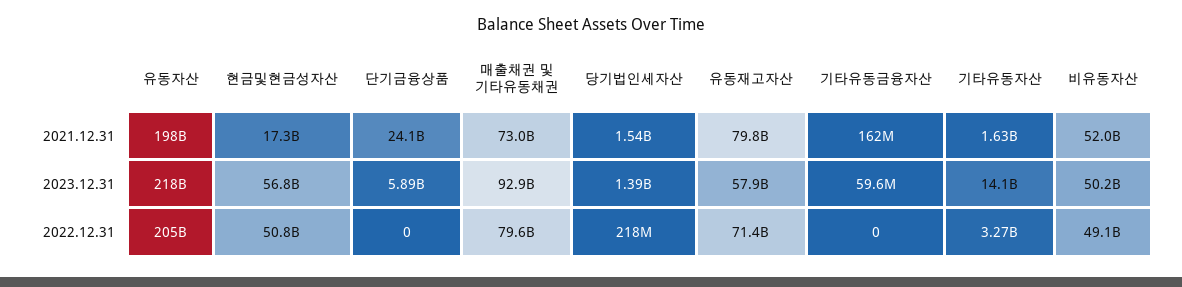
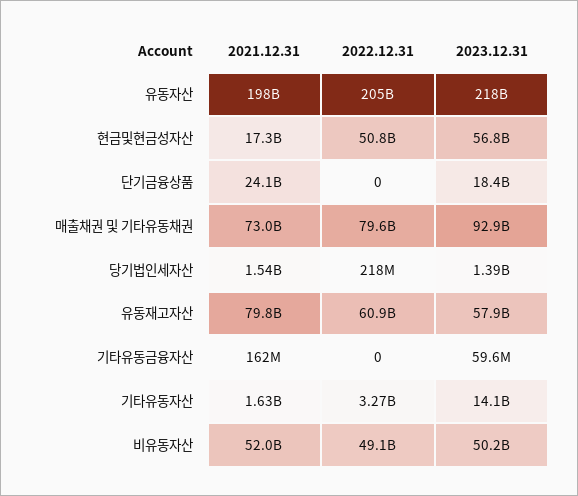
  {
    "유동자산": {
      "2021.12.31": 198000000000,
      "2023.12.31": 218000000000,
      "2022.12.31": 205000000000
    },
    "현금및현금성자산": {
      "2021.12.31": 17300000000,
      "2023.12.31": 56800000000,
      "2022.12.31": 50800000000
    },
    "단기금융상품": {
      "2021.12.31": 24100000000,
-     "2023.12.31": 5890000000,
+     "2023.12.31": 18400000000,
      "2022.12.31": 0
    },
    "매출채권 및 기타유동채권": {
      "2021.12.31": 73000000000,
      "2023.12.31": 92900000000,
      "2022.12.31": 79600000000
    },
    "당기법인세자산": {
      "2021.12.31": 1540000000,
      "2023.12.31": 1390000000,
      "2022.12.31": 218000000
    },
    "유동재고자산": {
      "2021.12.31": 79800000000,
      "2023.12.31": 57900000000,
-     "2022.12.31": 71400000000
+     "2022.12.31": 60900000000
    },
    "기타유동금융자산": {
      "2021.12.31": 162000000,
      "2023.12.31": 59600000,
      "2022.12.31": 0
    },
    "기타유동자산": {
      "2021.12.31": 1630000000,
      "2023.12.31": 14100000000,
      "2022.12.31": 3270000000
    },
    "비유동자산": {
      "2021.12.31": 52000000000,
      "2023.12.31": 50200000000,
      "2022.12.31": 49100000000
    }
  }

